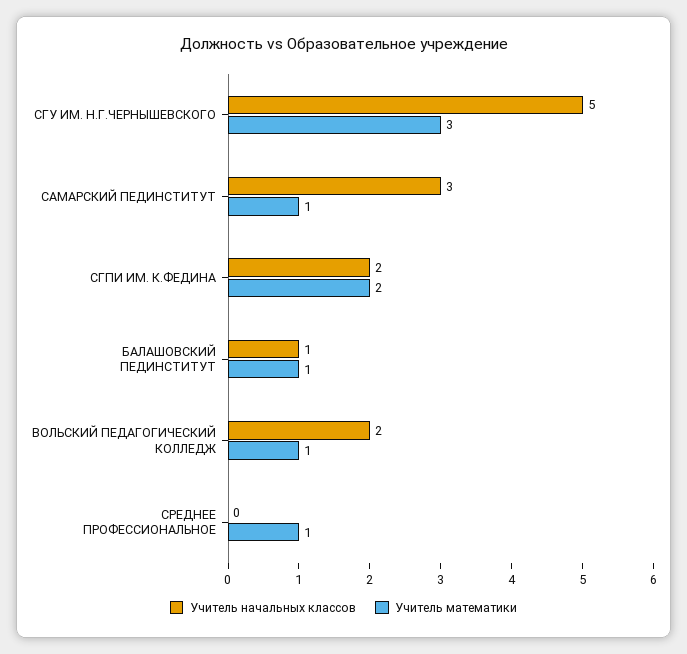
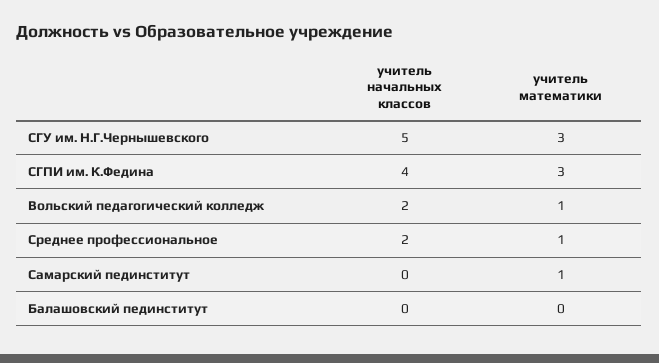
  {
    "Учитель начальных классов": {
      "СГУ ИМ. Н.Г.ЧЕРНЫШЕВСКОГО": 5,
-     "САМАРСКИЙ ПЕДИНСТИТУТ": 3,
+     "САМАРСКИЙ ПЕДИНСТИТУТ": 0,
-     "СГПИ ИМ. К.ФЕДИНА": 2,
+     "СГПИ ИМ. К.ФЕДИНА": 4,
-     "БАЛАШОВСКИЙ ПЕДИНСТИТУТ": 1,
+     "БАЛАШОВСКИЙ ПЕДИНСТИТУТ": 0,
      "ВОЛЬСКИЙ ПЕДАГОГИЧЕСКИЙ КОЛЛЕДЖ": 2,
-     "СРЕДНЕЕ ПРОФЕССИОНАЛЬНОЕ": 0
+     "СРЕДНЕЕ ПРОФЕССИОНАЛЬНОЕ": 2
    },
    "Учитель математики": {
      "СГУ ИМ. Н.Г.ЧЕРНЫШЕВСКОГО": 3,
      "САМАРСКИЙ ПЕДИНСТИТУТ": 1,
-     "СГПИ ИМ. К.ФЕДИНА": 2,
+     "СГПИ ИМ. К.ФЕДИНА": 3,
-     "БАЛАШОВСКИЙ ПЕДИНСТИТУТ": 1,
+     "БАЛАШОВСКИЙ ПЕДИНСТИТУТ": 0,
      "ВОЛЬСКИЙ ПЕДАГОГИЧЕСКИЙ КОЛЛЕДЖ": 1,
      "СРЕДНЕЕ ПРОФЕССИОНАЛЬНОЕ": 1
    }
  }

